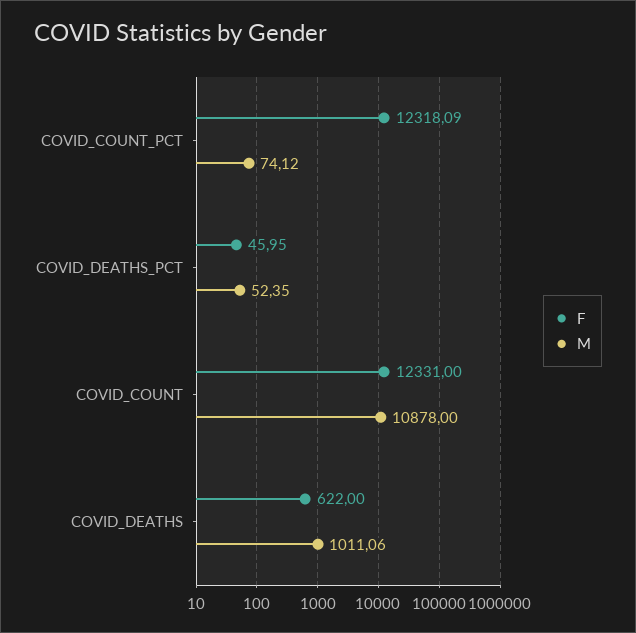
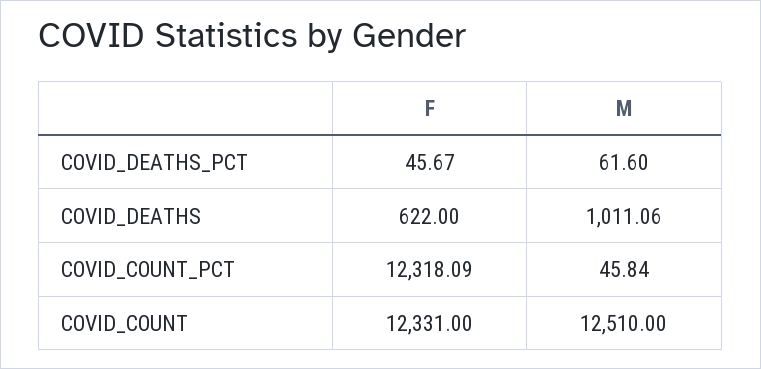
  {
    "F": {
      "COVID_COUNT_PCT": 12318.09,
-     "COVID_DEATHS_PCT": 45.95,
+     "COVID_DEATHS_PCT": 45.67,
      "COVID_COUNT": 12331,
      "COVID_DEATHS": 622
    },
    "M": {
-     "COVID_COUNT_PCT": 74.12,
+     "COVID_COUNT_PCT": 45.84,
-     "COVID_DEATHS_PCT": 52.35,
+     "COVID_DEATHS_PCT": 61.6,
-     "COVID_COUNT": 10878,
+     "COVID_COUNT": 12510,
      "COVID_DEATHS": 1011.06
    }
  }

